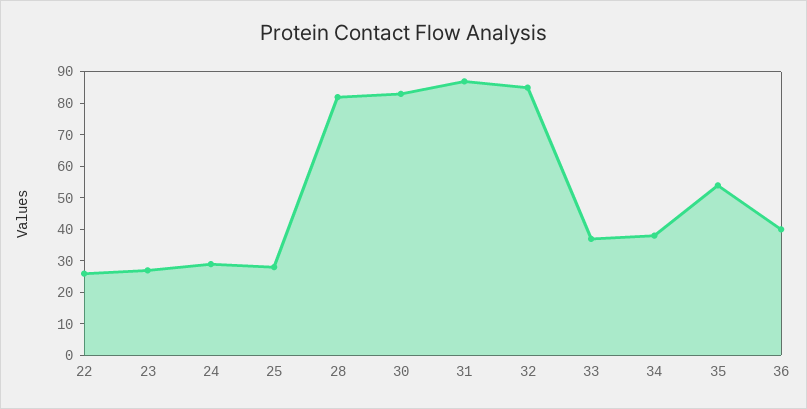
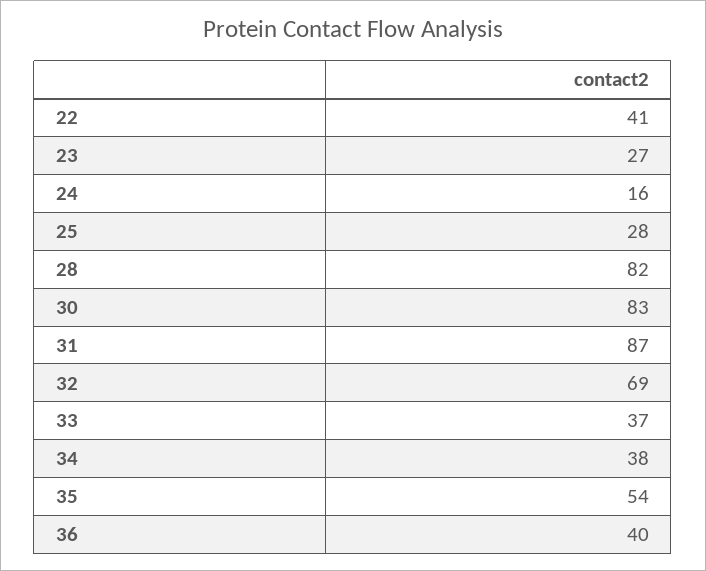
  {
-   "22": 25,
+   "22": 41,
    "23": 27,
-   "24": 30,
+   "24": 16,
    "25": 28,
    "28": 82,
    "30": 83,
    "31": 87,
-   "32": 85,
+   "32": 69,
    "33": 37,
    "34": 38,
    "35": 54,
    "36": 40
  }

